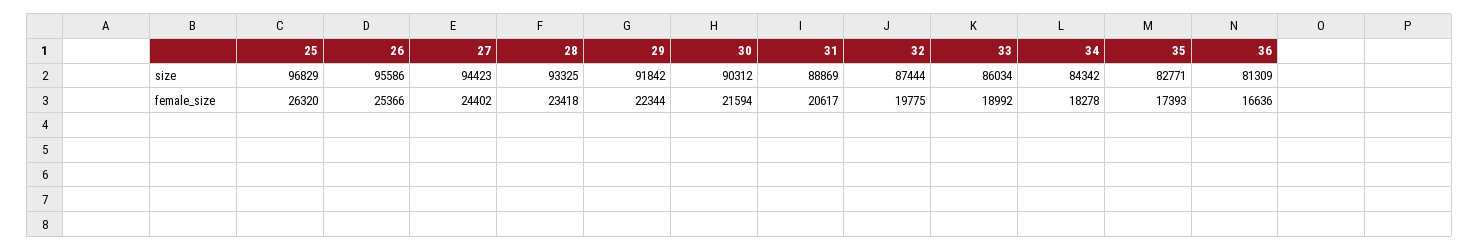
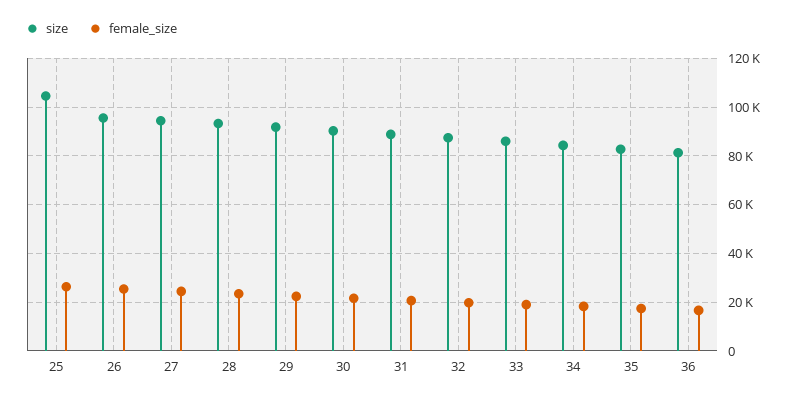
  {
    "size": {
-     "25": 96829,
+     "25": 105000,
      "26": 95586,
      "27": 94423,
      "28": 93325,
      "29": 91842,
      "30": 90312,
      "31": 88869,
      "32": 87444,
      "33": 86034,
      "34": 84342,
      "35": 82771,
      "36": 81309
    },
    "female_size": {
      "25": 26320,
      "26": 25366,
      "27": 24402,
      "28": 23418,
      "29": 22344,
      "30": 21594,
      "31": 20617,
      "32": 19775,
      "33": 18992,
      "34": 18278,
      "35": 17393,
      "36": 16636
    }
  }

